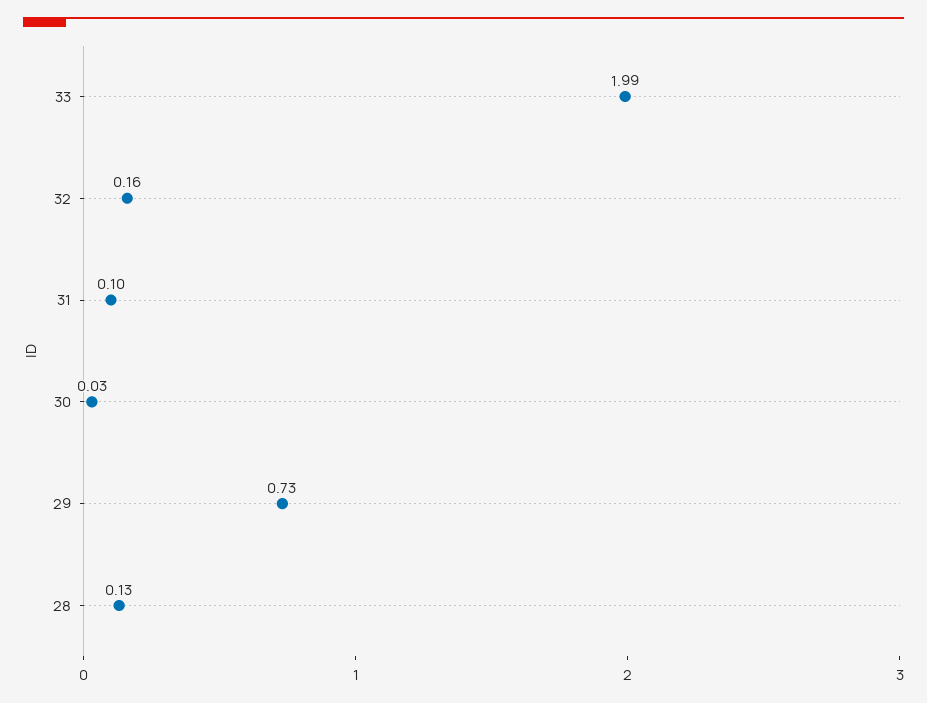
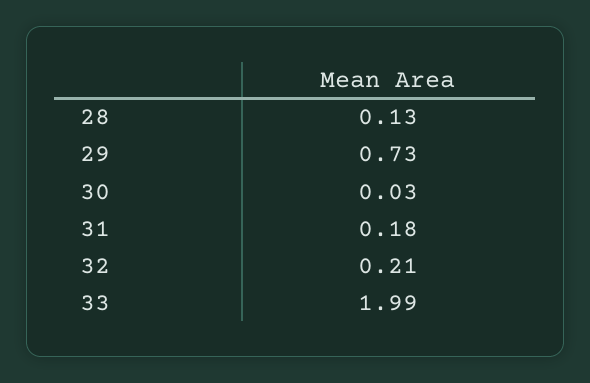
  {
    "33": 1.99,
-   "32": 0.16,
+   "32": 0.21,
-   "31": 0.1,
+   "31": 0.18,
    "30": 0.03,
    "29": 0.73,
    "28": 0.13
  }

